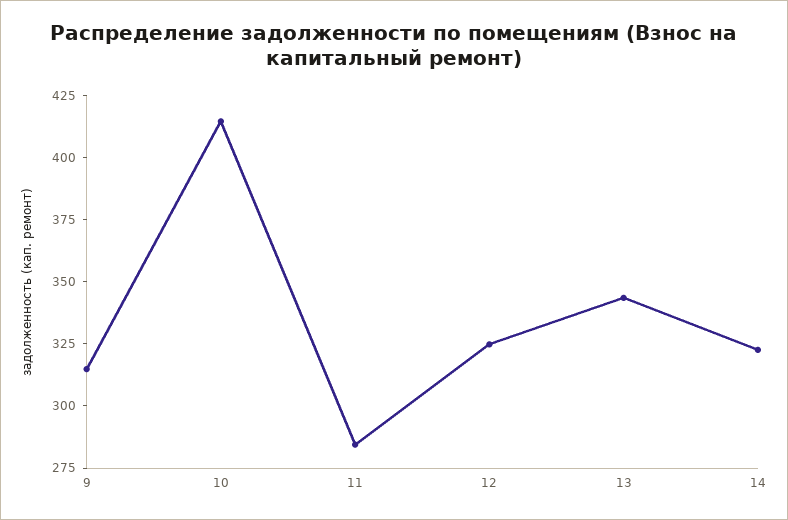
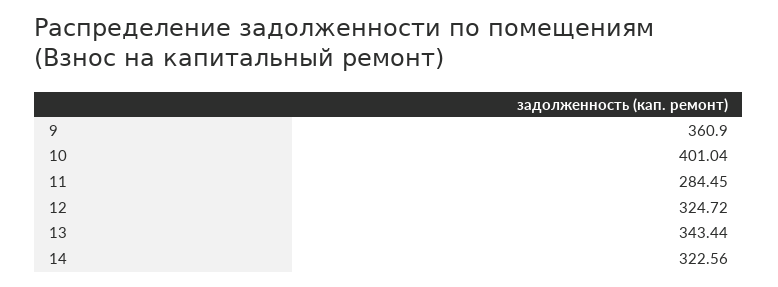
  {
-   "9": 315,
+   "9": 360.9,
-   "10": 415,
+   "10": 401.04,
    "11": 284.45,
    "12": 324.72,
    "13": 343.44,
    "14": 322.56
  }

